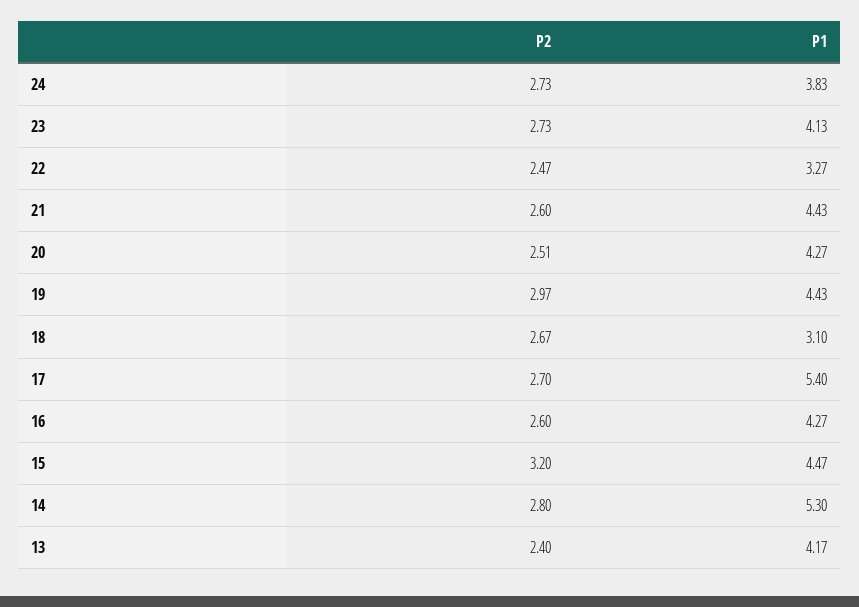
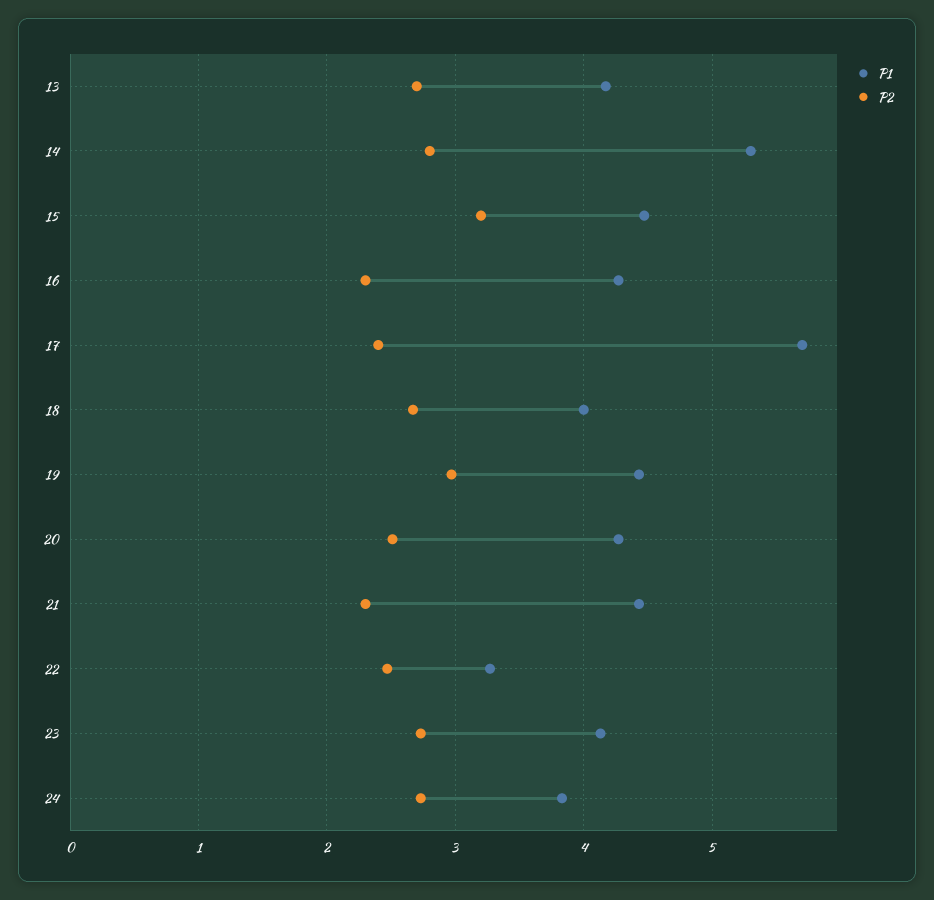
  {
    "P2": {
      "24": 2.73,
      "23": 2.73,
      "22": 2.47,
-     "21": 2.6,
+     "21": 2.3,
      "20": 2.51,
      "19": 2.97,
      "18": 2.67,
-     "17": 2.7,
+     "17": 2.4,
-     "16": 2.6,
+     "16": 2.3,
      "15": 3.2,
      "14": 2.8,
-     "13": 2.4
+     "13": 2.7
    },
    "P1": {
      "24": 3.83,
      "23": 4.13,
      "22": 3.27,
      "21": 4.43,
      "20": 4.27,
      "19": 4.43,
-     "18": 3.1,
+     "18": 4,
-     "17": 5.4,
+     "17": 5.7,
      "16": 4.27,
      "15": 4.47,
      "14": 5.3,
      "13": 4.17
    }
  }

